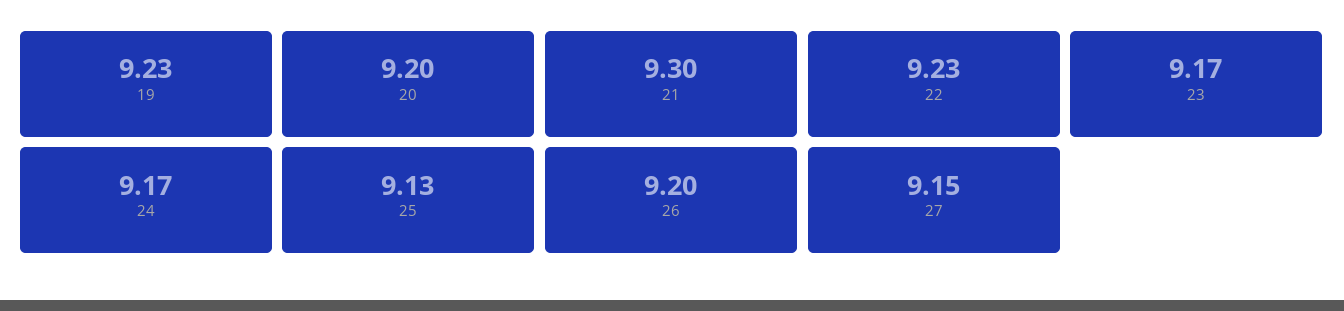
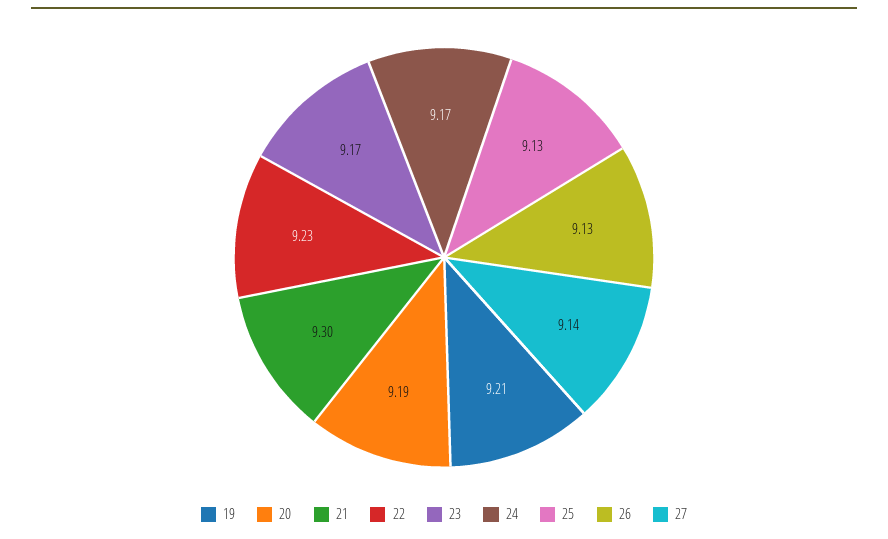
  {
-   "19": 9.23,
+   "19": 9.21,
-   "20": 9.2,
+   "20": 9.19,
    "21": 9.3,
    "22": 9.23,
    "23": 9.17,
    "24": 9.17,
    "25": 9.13,
-   "26": 9.2,
+   "26": 9.13,
-   "27": 9.15
+   "27": 9.14
  }

